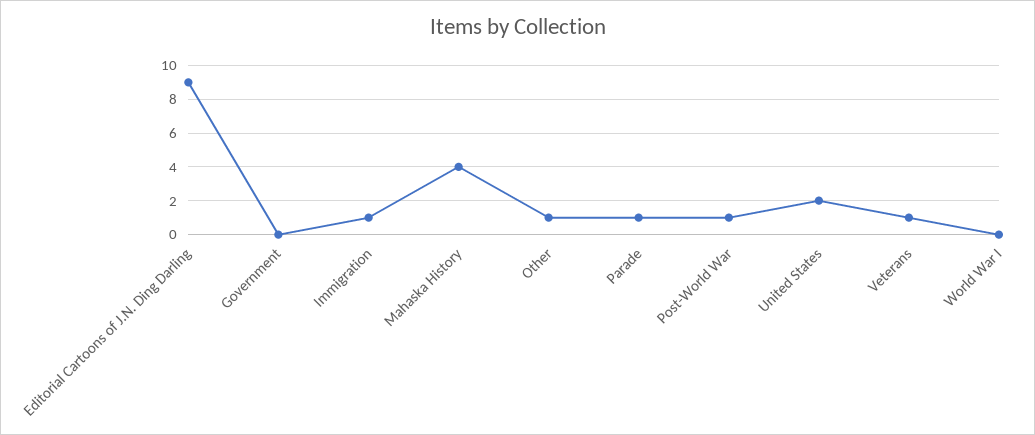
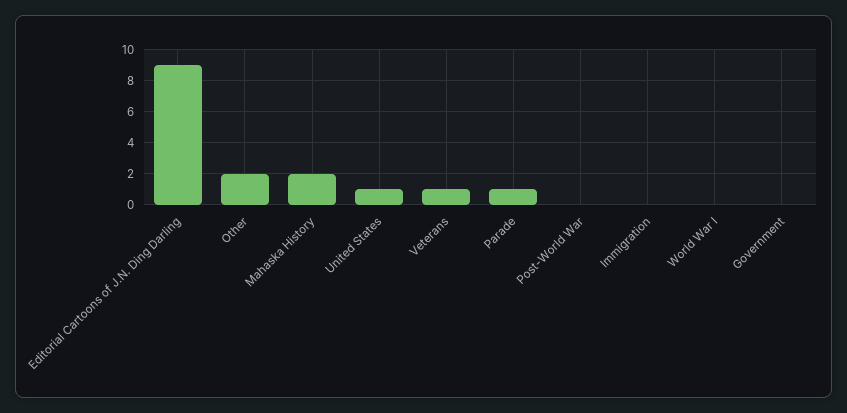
  {
    "Editorial Cartoons of J.N. Ding Darling": 9,
    "Government": 0,
-   "Immigration": 1,
+   "Immigration": 0,
-   "Mahaska History": 4,
+   "Mahaska History": 2,
-   "Other": 1,
+   "Other": 2,
    "Parade": 1,
-   "Post-World War": 1,
+   "Post-World War": 0,
-   "United States": 2,
+   "United States": 1,
    "Veterans": 1,
    "World War I": 0
  }

